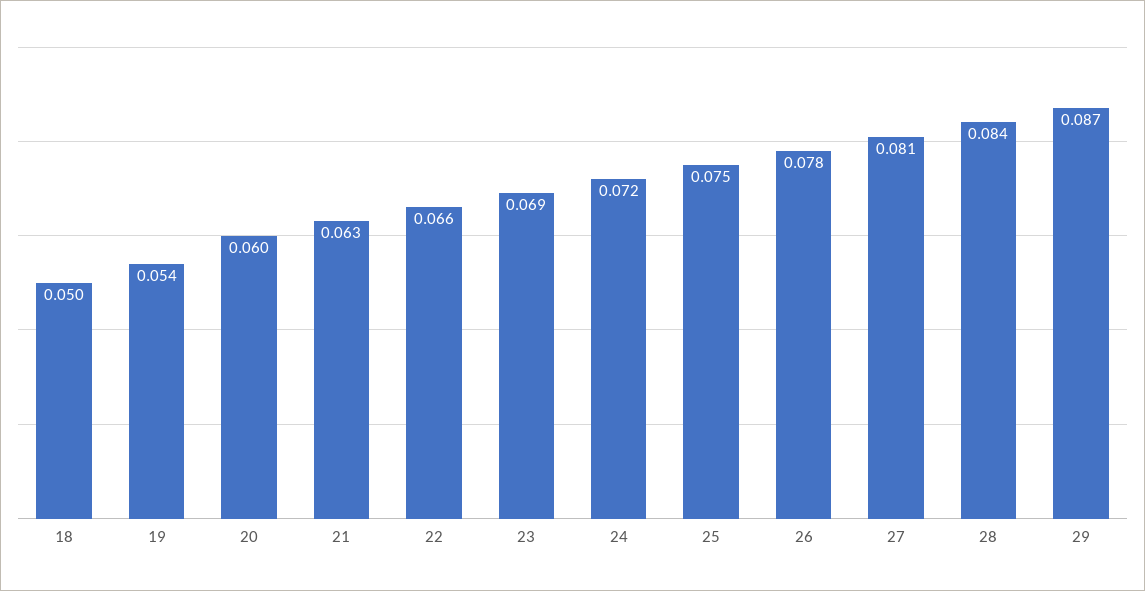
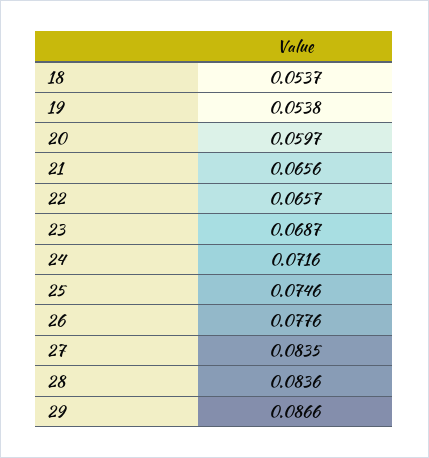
  {
-   "18": 0.05,
+   "18": 0.0537,
    "19": 0.0538,
    "20": 0.0597,
-   "21": 0.063,
+   "21": 0.0656,
    "22": 0.0657,
    "23": 0.0687,
    "24": 0.0716,
    "25": 0.0746,
    "26": 0.0776,
-   "27": 0.081,
+   "27": 0.0835,
    "28": 0.0836,
    "29": 0.0866
  }

